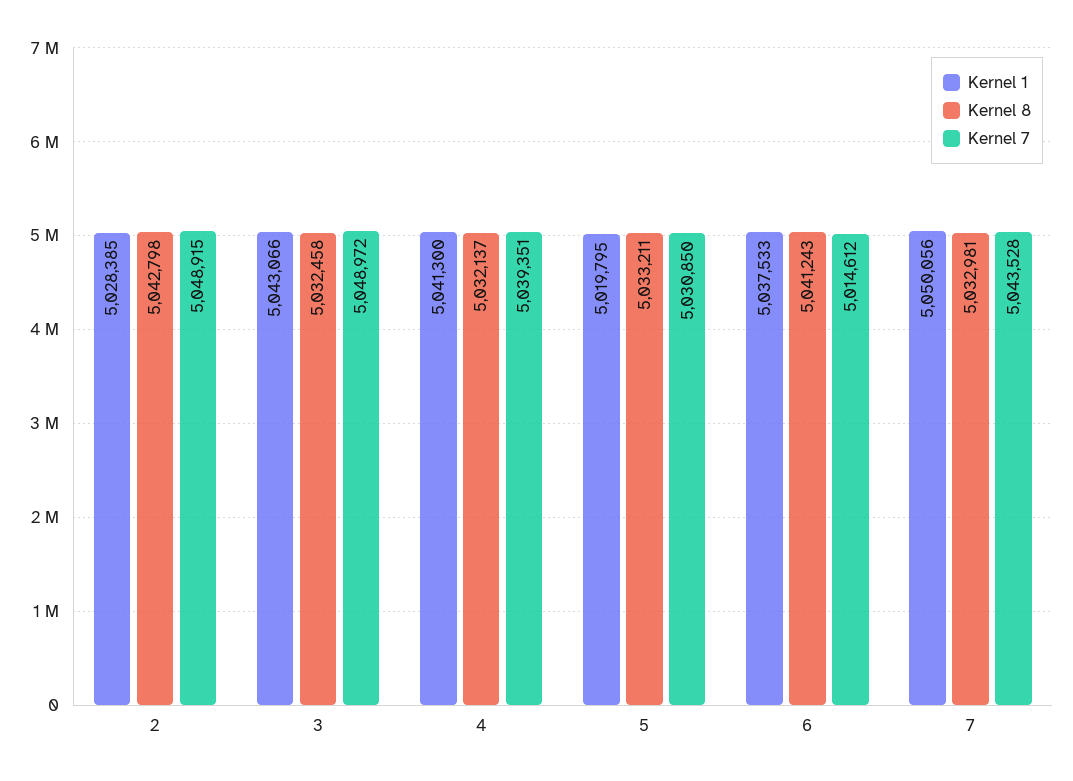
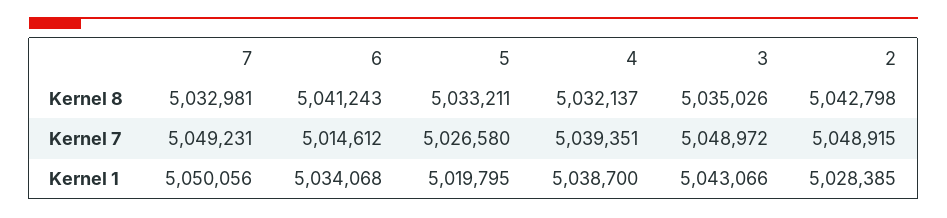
  {
    "Kernel 1": {
      "2": 5028385,
      "3": 5043066,
-     "4": 5041300,
+     "4": 5038700,
      "5": 5019795,
-     "6": 5037533,
+     "6": 5034068,
      "7": 5050056
    },
    "Kernel 8": {
      "2": 5042798,
-     "3": 5032458,
+     "3": 5035026,
      "4": 5032137,
      "5": 5033211,
      "6": 5041243,
      "7": 5032981
    },
    "Kernel 7": {
      "2": 5048915,
      "3": 5048972,
      "4": 5039351,
-     "5": 5030850,
+     "5": 5026580,
      "6": 5014612,
-     "7": 5043528
+     "7": 5049231
    }
  }

